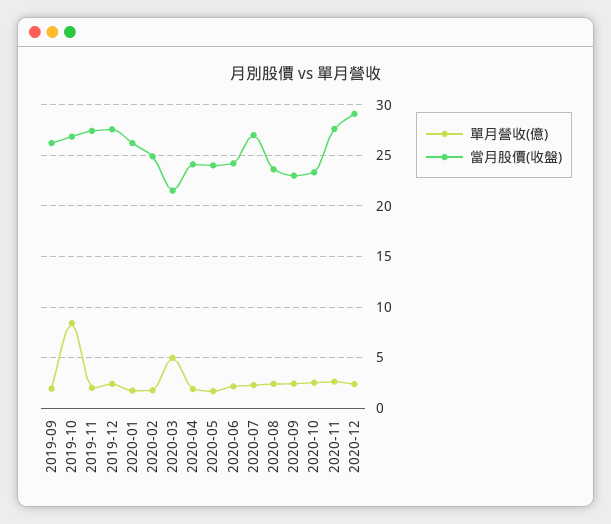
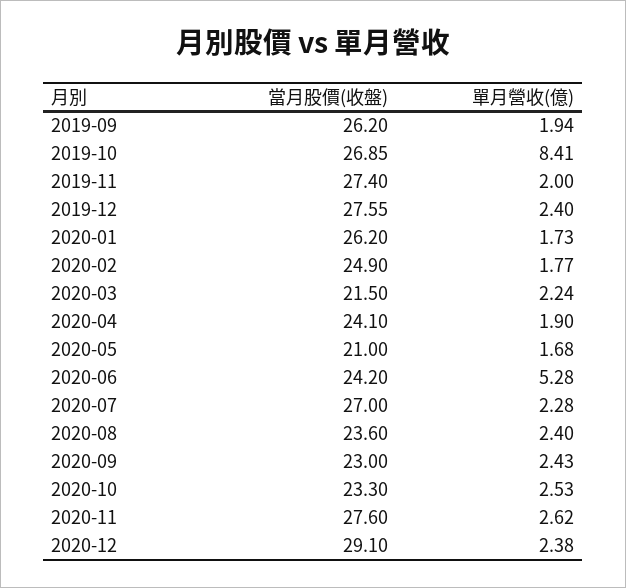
  {
    "單月營收(億)": {
      "2019-09": 1.94,
      "2019-10": 8.41,
      "2019-11": 2,
      "2019-12": 2.4,
      "2020-01": 1.73,
      "2020-02": 1.77,
-     "2020-03": 5,
+     "2020-03": 2.24,
      "2020-04": 1.9,
      "2020-05": 1.68,
-     "2020-06": 2,
+     "2020-06": 5.28,
      "2020-07": 2.28,
      "2020-08": 2.4,
      "2020-09": 2.43,
      "2020-10": 2.53,
      "2020-11": 2.62,
      "2020-12": 2.38
    },
    "當月股價(收盤)": {
      "2019-09": 26.2,
      "2019-10": 26.85,
      "2019-11": 27.4,
      "2019-12": 27.55,
      "2020-01": 26.2,
      "2020-02": 24.9,
      "2020-03": 21.5,
      "2020-04": 24.1,
-     "2020-05": 24,
+     "2020-05": 21,
      "2020-06": 24.2,
      "2020-07": 27,
      "2020-08": 23.6,
      "2020-09": 23,
      "2020-10": 23.3,
      "2020-11": 27.6,
      "2020-12": 29.1
    }
  }

